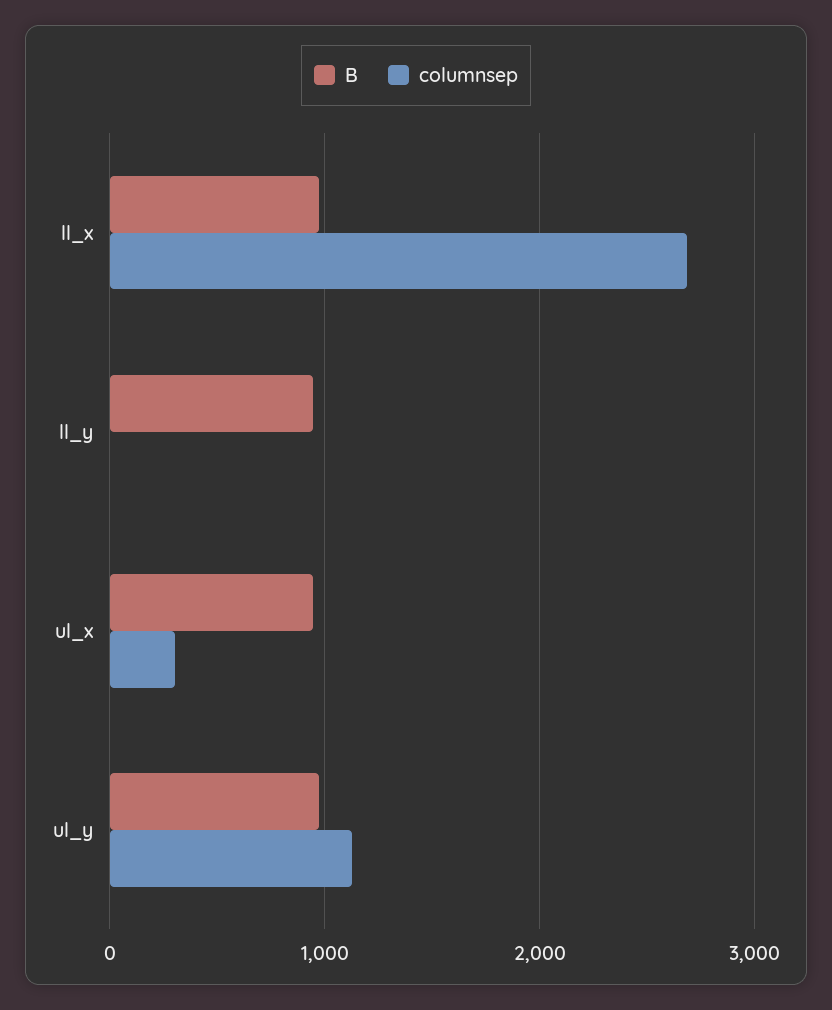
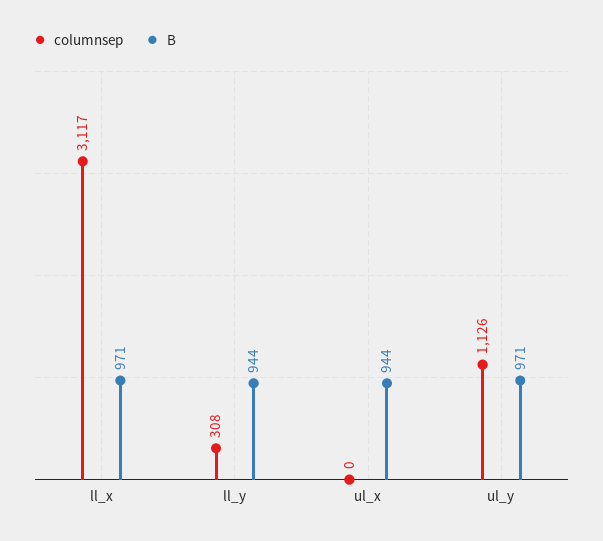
  {
    "B": {
      "ll_x": 971,
      "ll_y": 944,
      "ul_x": 944,
      "ul_y": 971
    },
    "columnsep": {
-     "ll_x": 2700,
+     "ll_x": 3117,
-     "ll_y": 0,
+     "ll_y": 308,
-     "ul_x": 300,
+     "ul_x": 0,
      "ul_y": 1126
    }
  }

